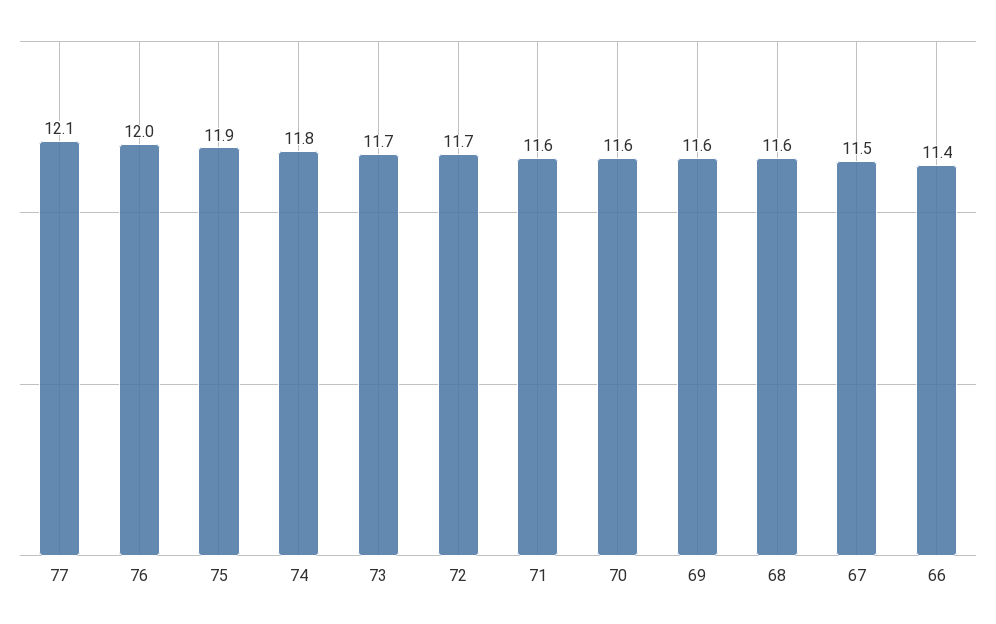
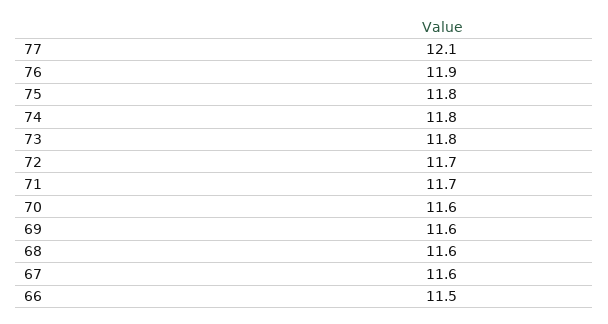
  {
    "77": 12.1,
-   "76": 12,
+   "76": 11.9,
-   "75": 11.9,
+   "75": 11.8,
    "74": 11.8,
-   "73": 11.7,
+   "73": 11.8,
    "72": 11.7,
-   "71": 11.6,
+   "71": 11.7,
    "70": 11.6,
    "69": 11.6,
    "68": 11.6,
-   "67": 11.5,
+   "67": 11.6,
-   "66": 11.4
+   "66": 11.5
  }

